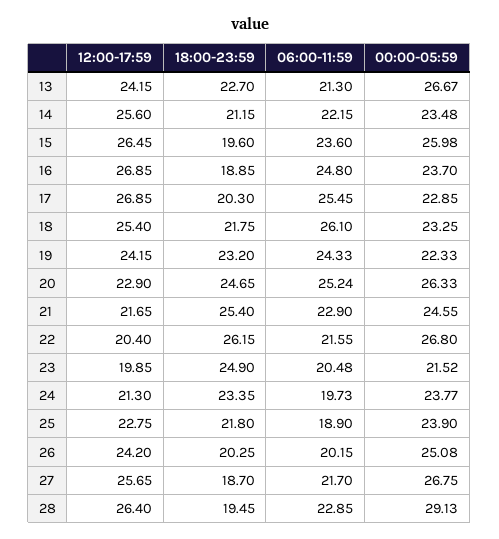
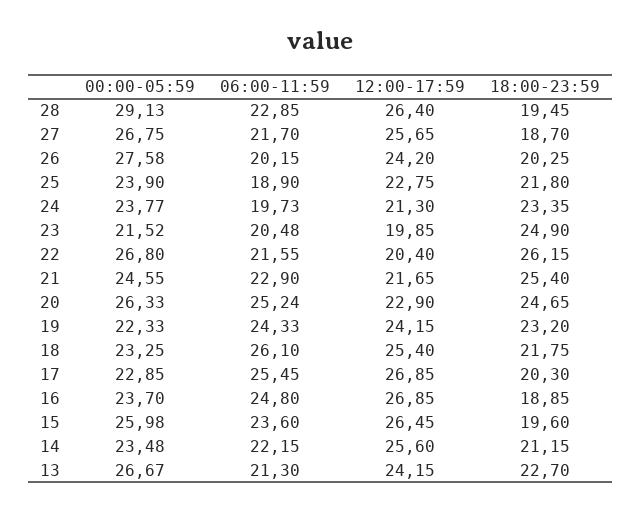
  {
    "12:00-17:59": {
      "13": 24.15,
      "14": 25.6,
      "15": 26.45,
      "16": 26.85,
      "17": 26.85,
      "18": 25.4,
      "19": 24.15,
      "20": 22.9,
      "21": 21.65,
      "22": 20.4,
      "23": 19.85,
      "24": 21.3,
      "25": 22.75,
      "26": 24.2,
      "27": 25.65,
      "28": 26.4
    },
    "18:00-23:59": {
      "13": 22.7,
      "14": 21.15,
      "15": 19.6,
      "16": 18.85,
      "17": 20.3,
      "18": 21.75,
      "19": 23.2,
      "20": 24.65,
      "21": 25.4,
      "22": 26.15,
      "23": 24.9,
      "24": 23.35,
      "25": 21.8,
      "26": 20.25,
      "27": 18.7,
      "28": 19.45
    },
    "06:00-11:59": {
      "13": 21.3,
      "14": 22.15,
      "15": 23.6,
      "16": 24.8,
      "17": 25.45,
      "18": 26.1,
      "19": 24.33,
      "20": 25.24,
      "21": 22.9,
      "22": 21.55,
      "23": 20.48,
      "24": 19.73,
      "25": 18.9,
      "26": 20.15,
      "27": 21.7,
      "28": 22.85
    },
    "00:00-05:59": {
      "13": 26.67,
      "14": 23.48,
      "15": 25.98,
      "16": 23.7,
      "17": 22.85,
      "18": 23.25,
      "19": 22.33,
      "20": 26.33,
      "21": 24.55,
      "22": 26.8,
      "23": 21.52,
      "24": 23.77,
      "25": 23.9,
-     "26": 25.08,
+     "26": 27.58,
      "27": 26.75,
      "28": 29.13
    }
  }

